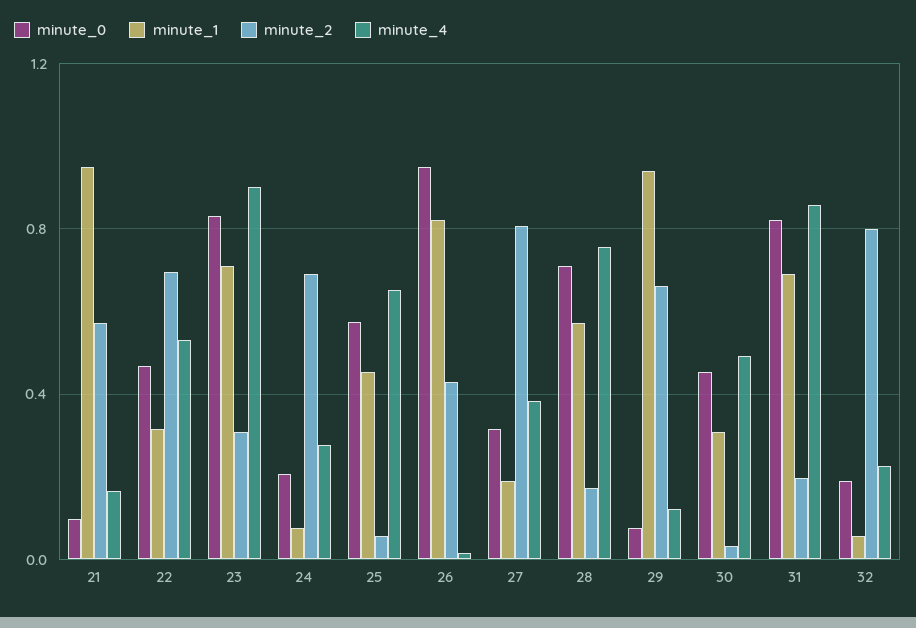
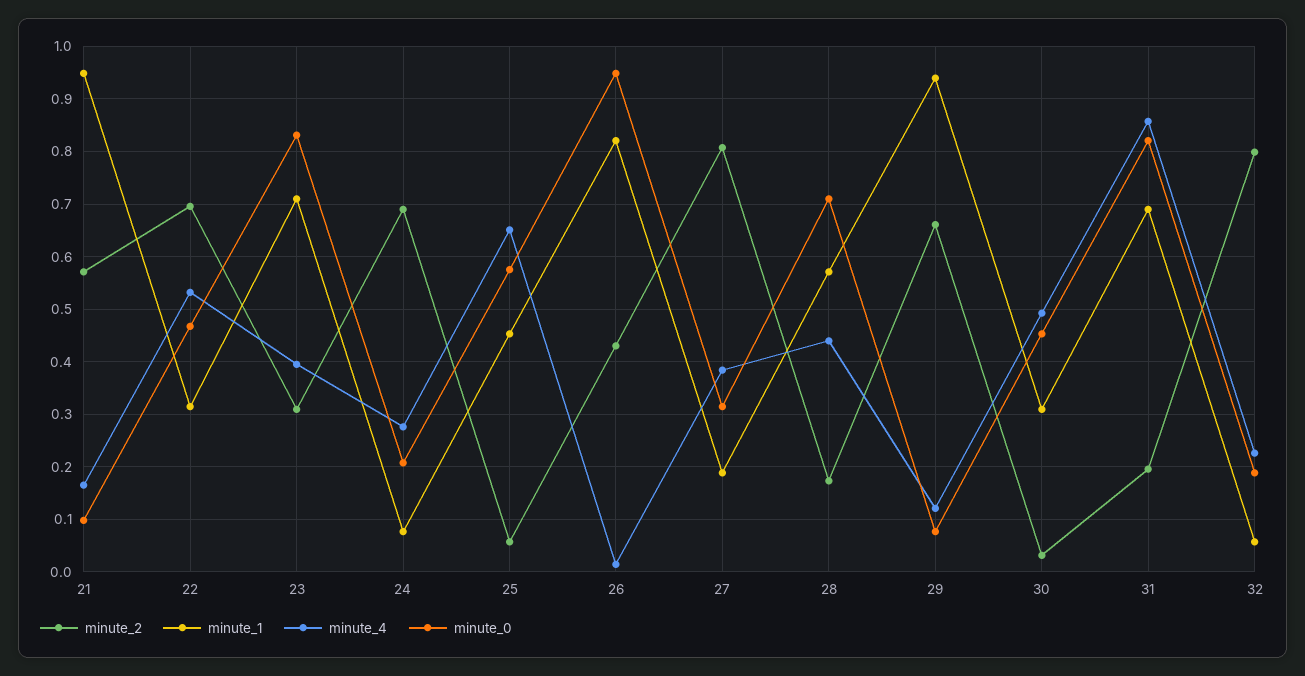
  {
    "minute_0": {
      "21": 0.1,
      "22": 0.46,
      "23": 0.84,
      "24": 0.2,
      "25": 0.58,
      "26": 0.94,
      "27": 0.32,
      "28": 0.7,
      "29": 0.08,
      "30": 0.46,
      "31": 0.82,
      "32": 0.18
    },
    "minute_1": {
      "21": 0.94,
      "22": 0.32,
      "23": 0.7,
      "24": 0.08,
      "25": 0.46,
      "26": 0.82,
      "27": 0.18,
      "28": 0.58,
      "29": 0.94,
      "30": 0.3,
      "31": 0.68,
      "32": 0.06
    },
    "minute_2": {
      "21": 0.58,
      "22": 0.7,
      "23": 0.3,
      "24": 0.68,
      "25": 0.06,
      "26": 0.42,
      "27": 0.8,
      "28": 0.18,
      "29": 0.66,
      "30": 0.04,
      "31": 0.2,
      "32": 0.8
    },
    "minute_4": {
      "21": 0.16,
      "22": 0.54,
-     "23": 0.9,
+     "23": 0.4,
      "24": 0.28,
      "25": 0.66,
      "26": 0.02,
      "27": 0.38,
-     "28": 0.75,
+     "28": 0.44,
      "29": 0.12,
      "30": 0.5,
      "31": 0.86,
      "32": 0.22
    }
  }

